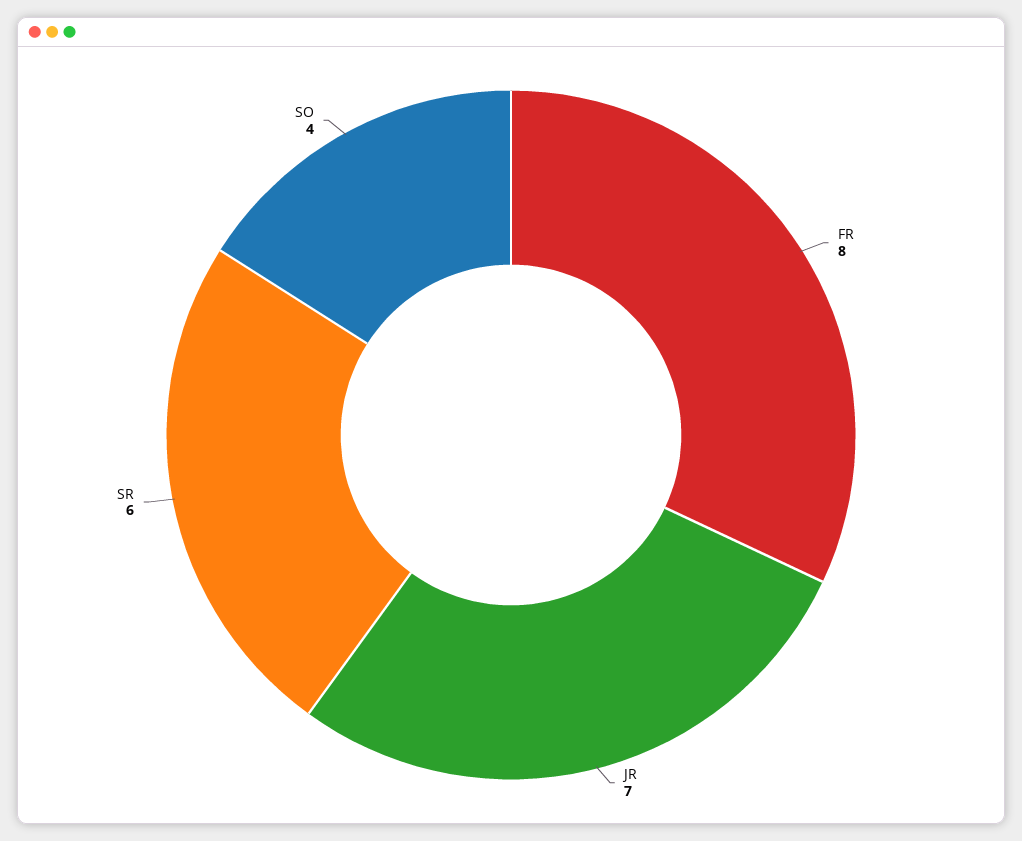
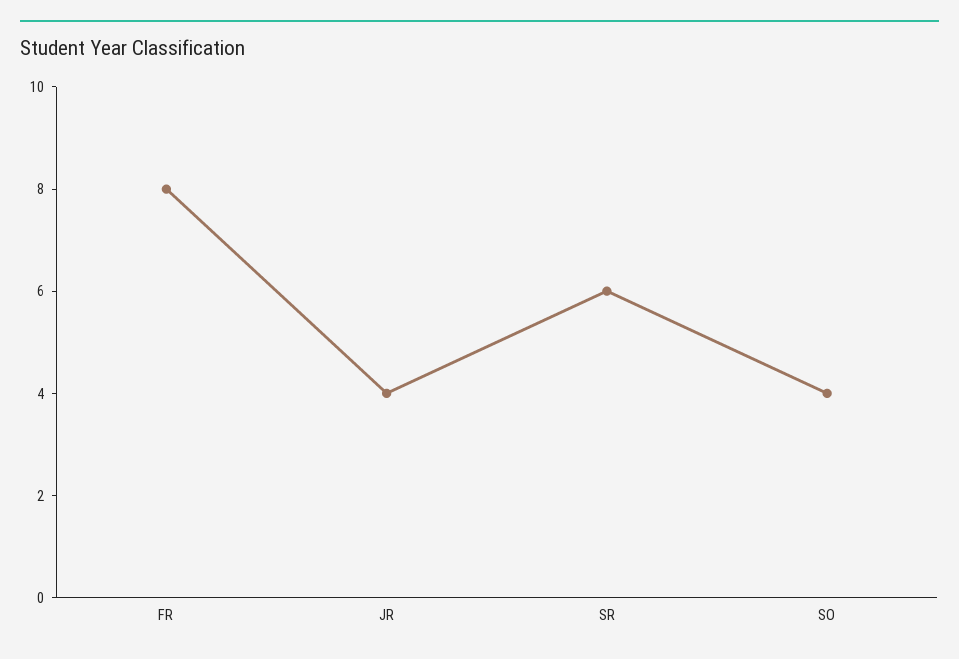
  {
    "FR": 8,
-   "JR": 7,
+   "JR": 4,
    "SR": 6,
    "SO": 4
  }

